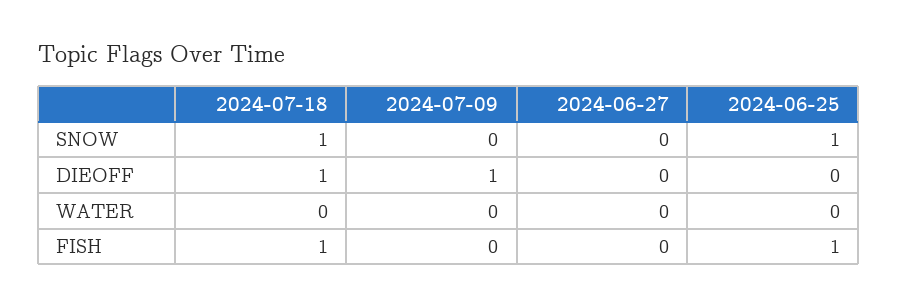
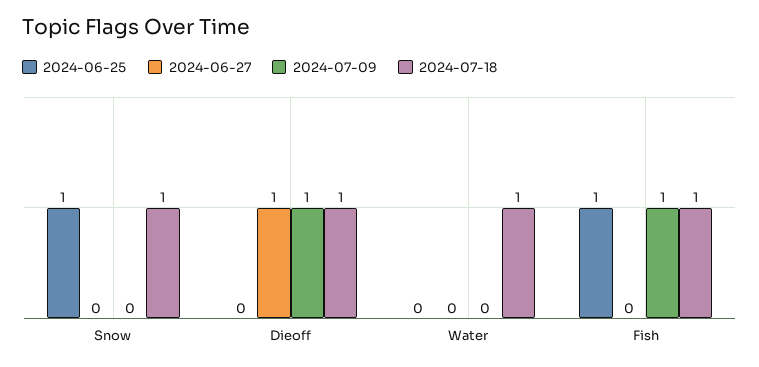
  {
    "2024-07-18": {
      "SNOW": 1,
      "DIEOFF": 1,
-     "WATER": 0,
+     "WATER": 1,
      "FISH": 1
    },
    "2024-07-09": {
      "SNOW": 0,
      "DIEOFF": 1,
      "WATER": 0,
-     "FISH": 0
+     "FISH": 1
    },
    "2024-06-27": {
      "SNOW": 0,
-     "DIEOFF": 0,
+     "DIEOFF": 1,
      "WATER": 0,
      "FISH": 0
    },
    "2024-06-25": {
      "SNOW": 1,
      "DIEOFF": 0,
      "WATER": 0,
      "FISH": 1
    }
  }

